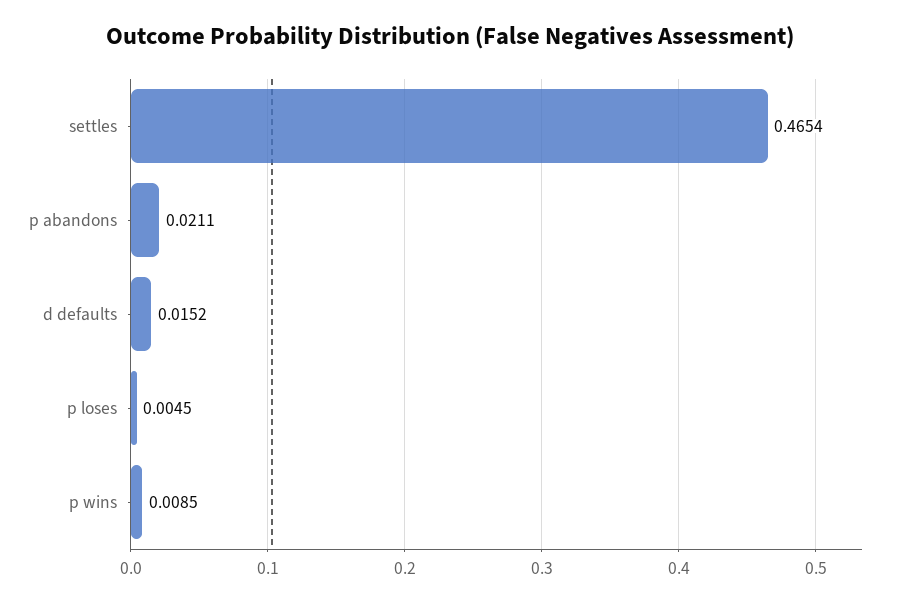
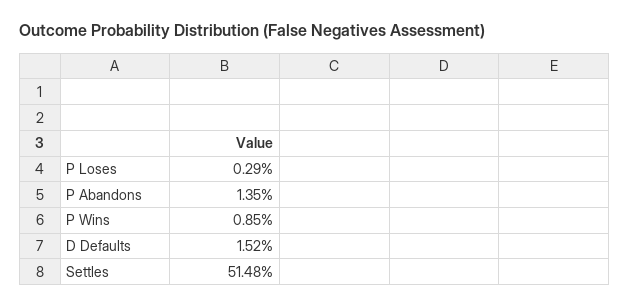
  {
-   "settles": 0.4654,
+   "settles": 0.5148,
-   "p abandons": 0.0211,
+   "p abandons": 0.0135,
    "d defaults": 0.0152,
-   "p loses": 0.0045,
+   "p loses": 0.0029,
    "p wins": 0.0085
  }

